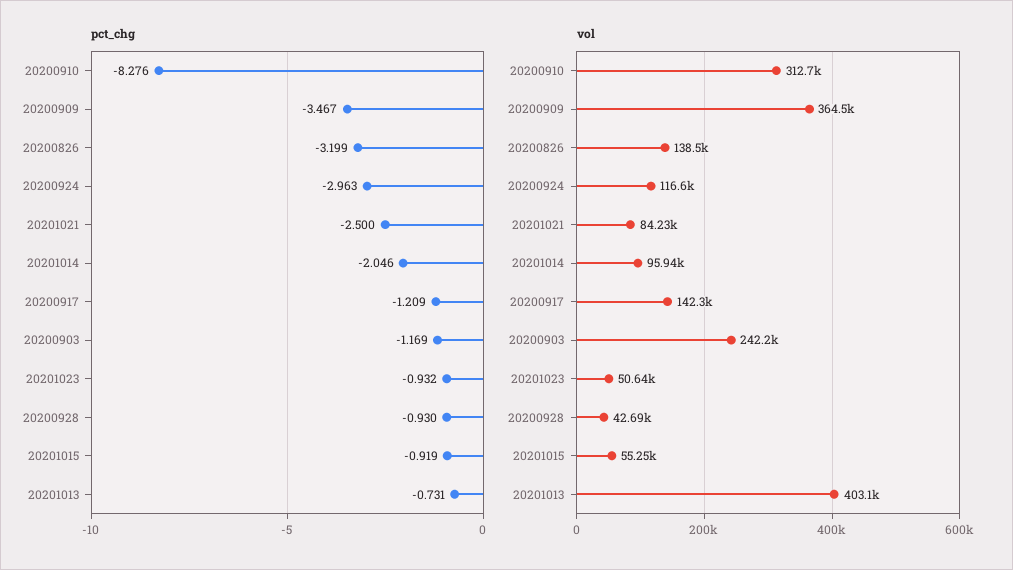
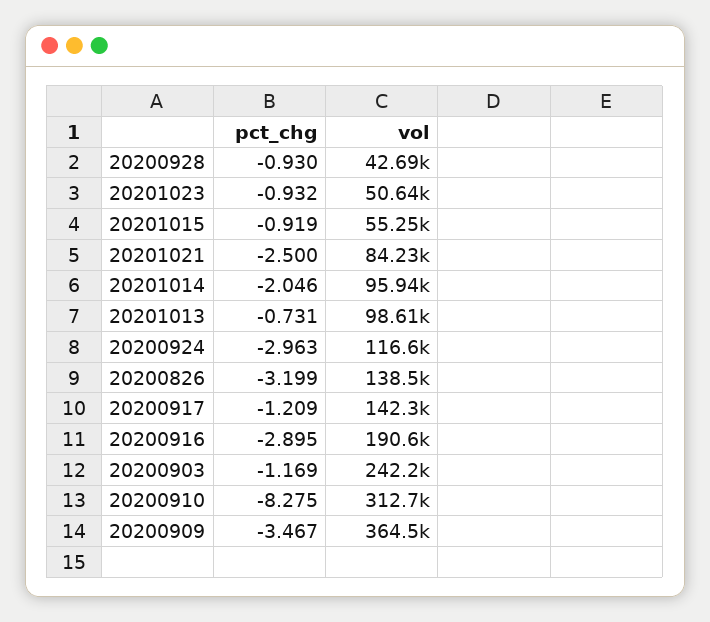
  {
    "pct_chg": {
-     "20200910": -8.276,
+     "20200910": -8.275,
      "20200909": -3.467,
      "20200826": -3.199,
      "20200924": -2.963,
      "20201021": -2.5,
      "20201014": -2.046,
      "20200917": -1.209,
      "20200903": -1.169,
      "20201023": -0.932,
      "20200928": -0.93,
      "20201015": -0.919,
-     "20201013": -0.731
+     "20201013": -0.731,
+     "20200916": -2.895
    },
    "vol": {
      "20200910": 312700,
      "20200909": 364500,
      "20200826": 138500,
      "20200924": 116600,
      "20201021": 84230,
      "20201014": 95940,
      "20200917": 142300,
      "20200903": 242200,
      "20201023": 50640,
      "20200928": 42690,
      "20201015": 55250,
-     "20201013": 403100
+     "20201013": 98610,
+     "20200916": 190600
    }
  }

